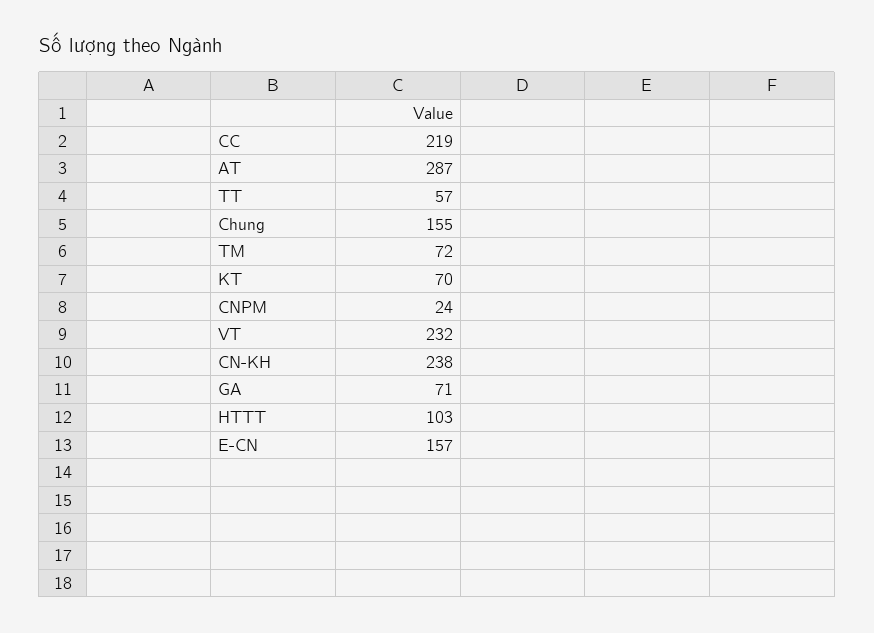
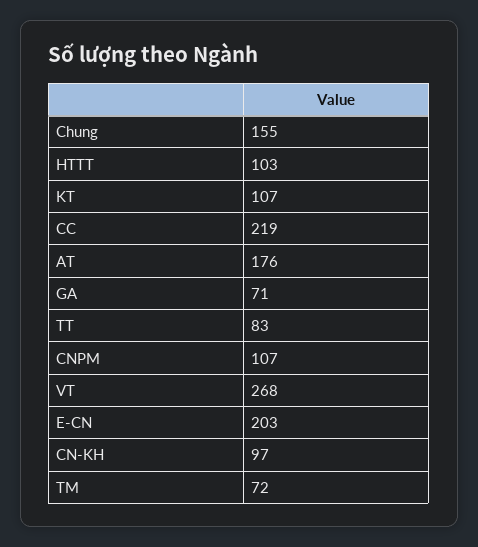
  {
    "CC": 219,
-   "AT": 287,
+   "AT": 176,
-   "TT": 57,
+   "TT": 83,
    "Chung": 155,
    "TM": 72,
-   "KT": 70,
+   "KT": 107,
-   "CNPM": 24,
+   "CNPM": 107,
-   "VT": 232,
+   "VT": 268,
-   "CN-KH": 238,
+   "CN-KH": 97,
    "GA": 71,
    "HTTT": 103,
-   "E-CN": 157
+   "E-CN": 203
  }

